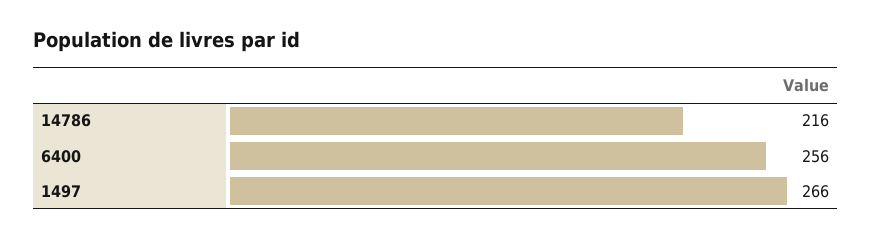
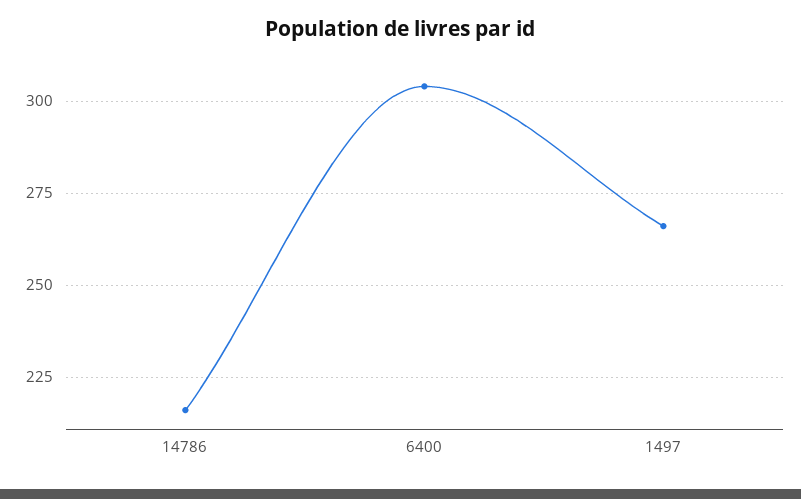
  {
    "14786": 216,
-   "6400": 256,
+   "6400": 305,
    "1497": 266
  }

